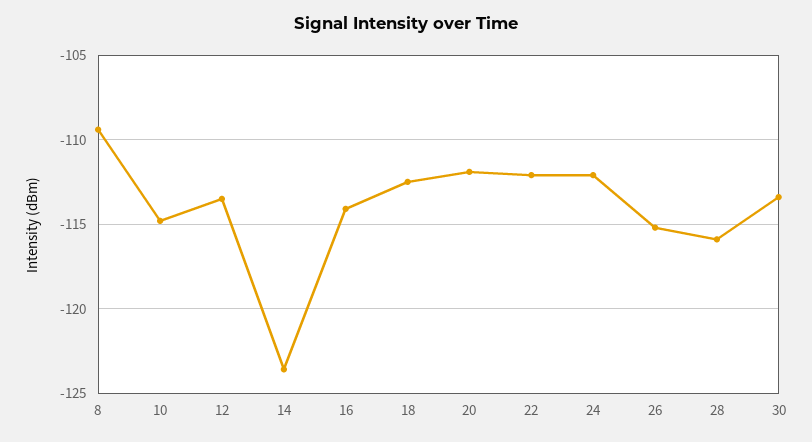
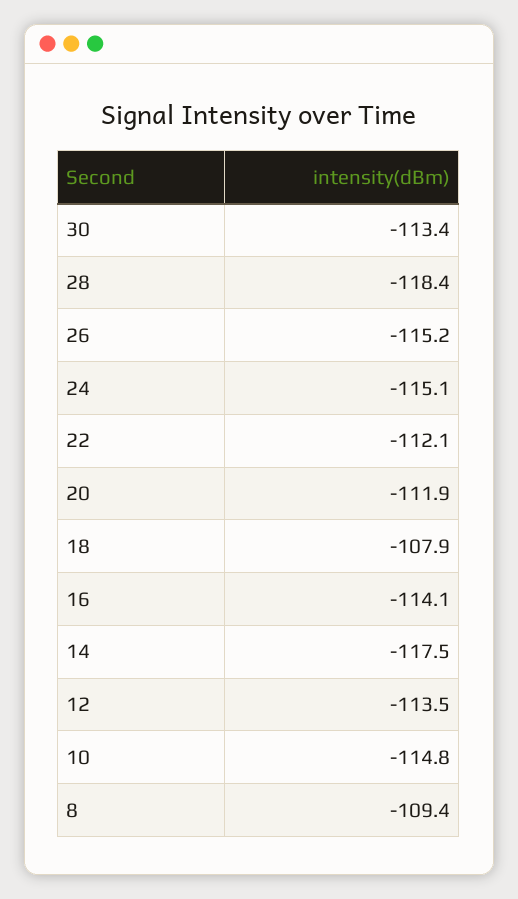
  {
    "8": -109.4,
    "10": -114.8,
    "12": -113.5,
-   "14": -123.5,
+   "14": -117.5,
    "16": -114.1,
-   "18": -112.5,
+   "18": -107.9,
    "20": -111.9,
    "22": -112.1,
-   "24": -112,
+   "24": -115.1,
    "26": -115.2,
-   "28": -116,
+   "28": -118.4,
    "30": -113.4
  }

